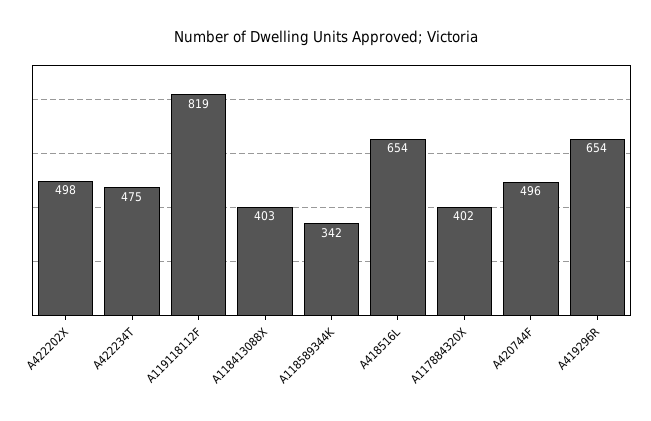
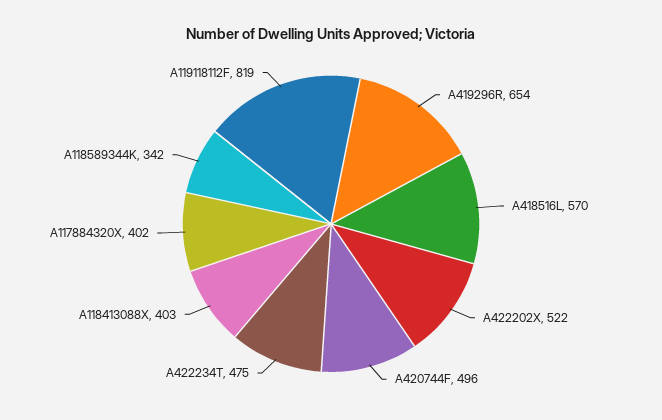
  {
-   "A422202X": 498,
+   "A422202X": 522,
    "A422234T": 475,
    "A119118112F": 819,
    "A118413088X": 403,
    "A118589344K": 342,
-   "A418516L": 654,
+   "A418516L": 570,
    "A117884320X": 402,
    "A420744F": 496,
    "A419296R": 654
  }

